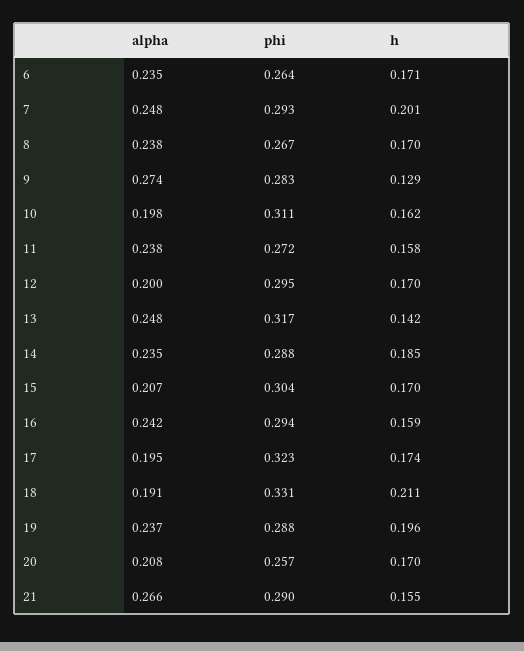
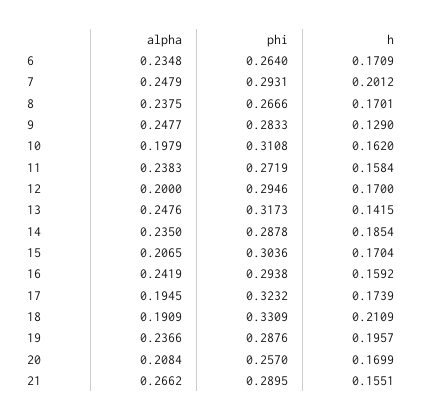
  {
    "alpha": {
      "6": 0.2348,
      "7": 0.2479,
      "8": 0.2375,
-     "9": 0.274,
+     "9": 0.2477,
      "10": 0.1979,
      "11": 0.2383,
      "12": 0.2,
      "13": 0.2476,
      "14": 0.235,
      "15": 0.2065,
      "16": 0.2419,
      "17": 0.1945,
      "18": 0.1909,
      "19": 0.2366,
      "20": 0.2084,
      "21": 0.2662
    },
    "phi": {
      "6": 0.264,
      "7": 0.2931,
      "8": 0.2666,
      "9": 0.2833,
      "10": 0.3108,
      "11": 0.2719,
      "12": 0.2946,
      "13": 0.3173,
      "14": 0.2878,
      "15": 0.3036,
      "16": 0.2938,
      "17": 0.3232,
      "18": 0.3309,
      "19": 0.2876,
      "20": 0.257,
      "21": 0.2895
    },
    "h": {
      "6": 0.1709,
      "7": 0.2012,
      "8": 0.1701,
      "9": 0.129,
      "10": 0.162,
      "11": 0.1584,
      "12": 0.17,
      "13": 0.1415,
      "14": 0.1854,
      "15": 0.1704,
      "16": 0.1592,
      "17": 0.1739,
      "18": 0.2109,
      "19": 0.1957,
      "20": 0.1699,
      "21": 0.1551
    }
  }

